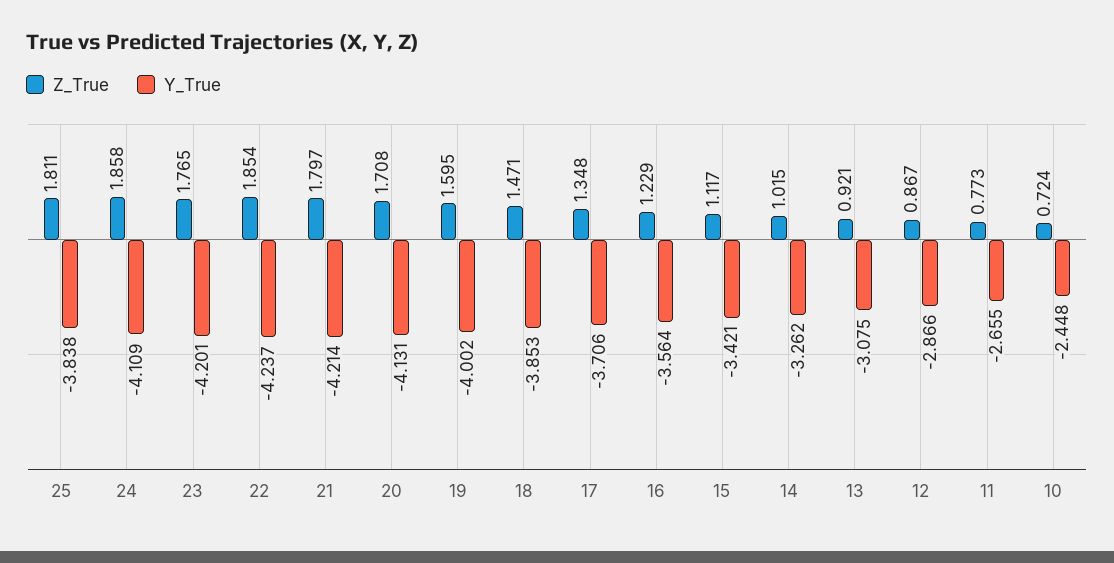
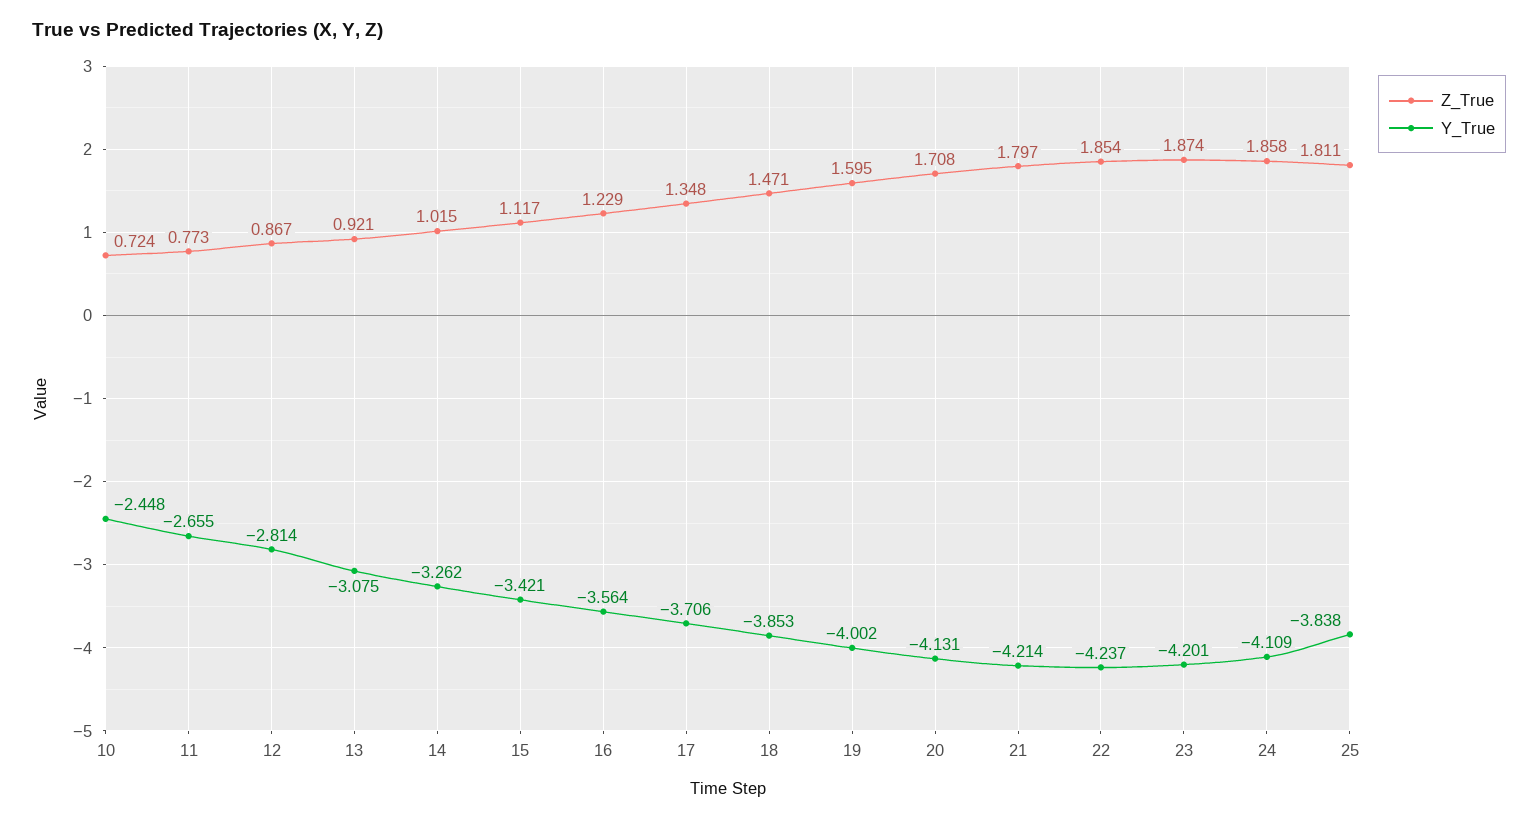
  {
    "Z_True": {
      "25": 1.811,
      "24": 1.858,
-     "23": 1.765,
+     "23": 1.874,
      "22": 1.854,
      "21": 1.797,
      "20": 1.708,
      "19": 1.595,
      "18": 1.471,
      "17": 1.348,
      "16": 1.229,
      "15": 1.117,
      "14": 1.015,
      "13": 0.921,
      "12": 0.867,
      "11": 0.773,
      "10": 0.724
    },
    "Y_True": {
      "25": -3.838,
      "24": -4.109,
      "23": -4.201,
      "22": -4.237,
      "21": -4.214,
      "20": -4.131,
      "19": -4.002,
      "18": -3.853,
      "17": -3.706,
      "16": -3.564,
      "15": -3.421,
      "14": -3.262,
      "13": -3.075,
-     "12": -2.866,
+     "12": -2.814,
      "11": -2.655,
      "10": -2.448
    }
  }

